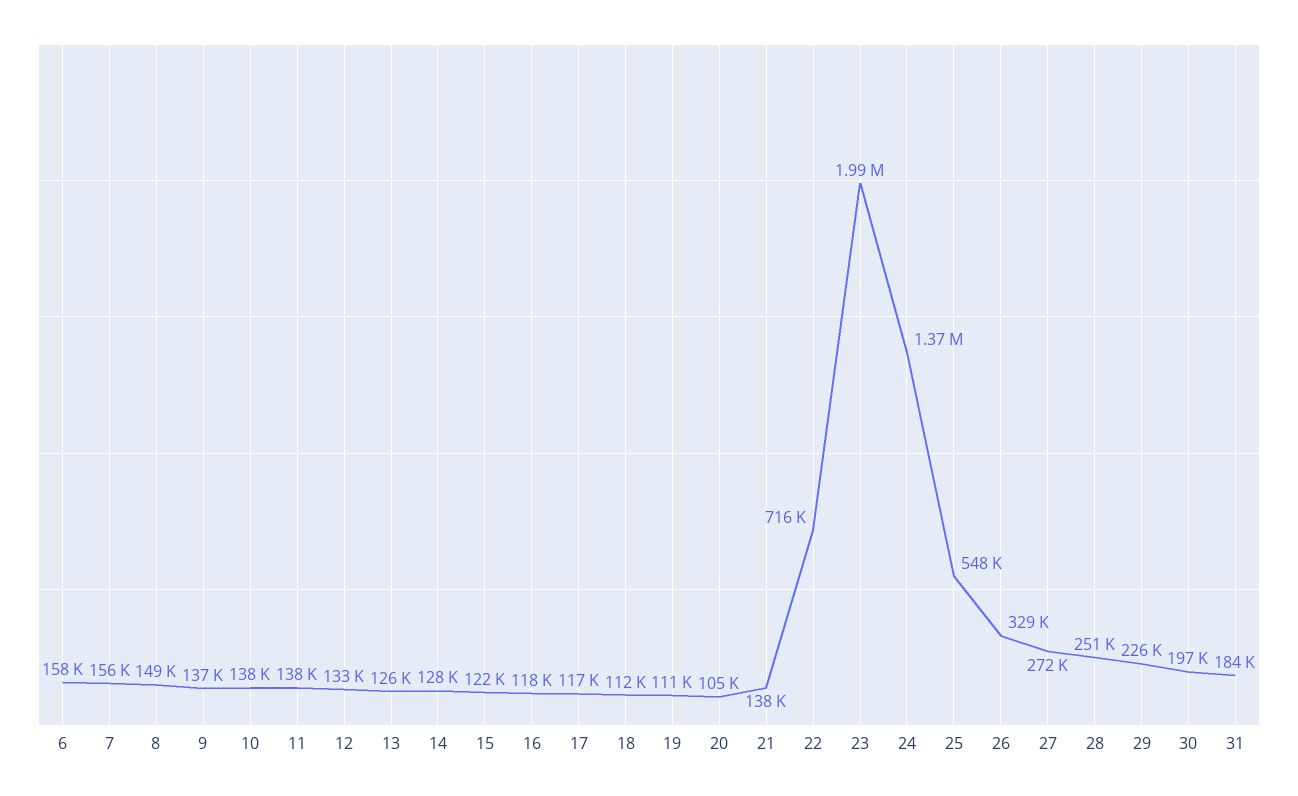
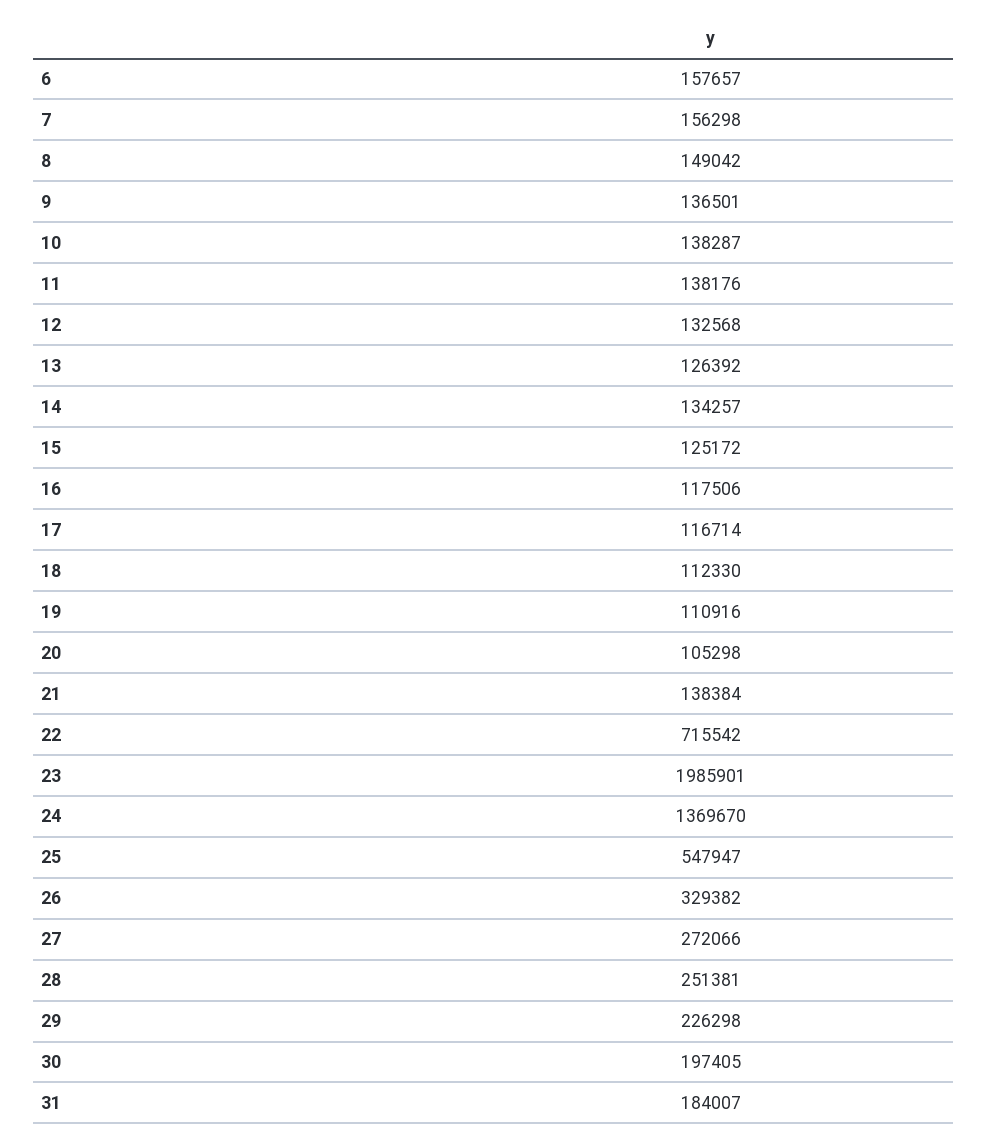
  {
    "6": 157657,
    "7": 156298,
    "8": 149042,
    "9": 136501,
    "10": 138287,
    "11": 138176,
    "12": 132568,
    "13": 126392,
-   "14": 128000,
+   "14": 134257,
-   "15": 122000,
+   "15": 125172,
    "16": 117506,
    "17": 116714,
    "18": 112330,
    "19": 110916,
    "20": 105298,
    "21": 138384,
    "22": 715542,
    "23": 1985901,
    "24": 1369670,
    "25": 547947,
    "26": 329382,
    "27": 272066,
    "28": 251381,
    "29": 226298,
    "30": 197405,
    "31": 184007
  }

